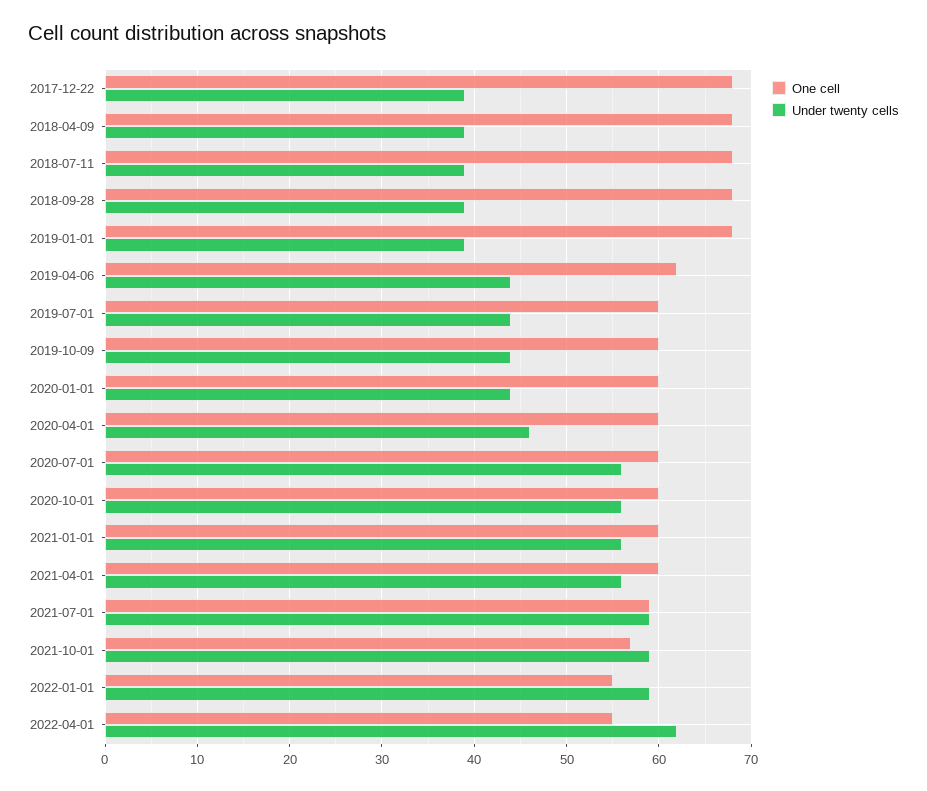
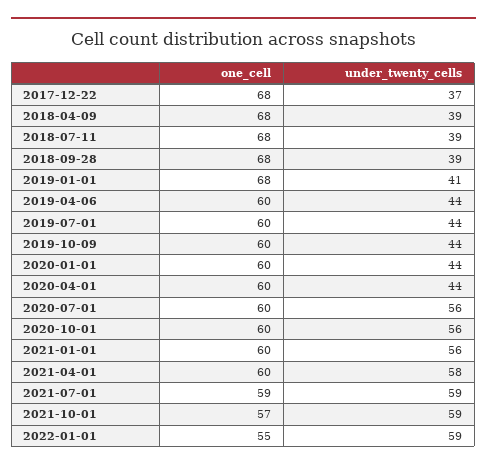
  {
    "One cell": {
      "2017-12-22": 68,
      "2018-04-09": 68,
      "2018-07-11": 68,
      "2018-09-28": 68,
      "2019-01-01": 68,
-     "2019-04-06": 62,
+     "2019-04-06": 60,
      "2019-07-01": 60,
      "2019-10-09": 60,
      "2020-01-01": 60,
      "2020-04-01": 60,
      "2020-07-01": 60,
      "2020-10-01": 60,
      "2021-01-01": 60,
      "2021-04-01": 60,
      "2021-07-01": 59,
      "2021-10-01": 57,
-     "2022-01-01": 55,
+     "2022-01-01": 55
-     "2022-04-01": 55
    },
    "Under twenty cells": {
-     "2017-12-22": 39,
+     "2017-12-22": 37,
      "2018-04-09": 39,
      "2018-07-11": 39,
      "2018-09-28": 39,
-     "2019-01-01": 39,
+     "2019-01-01": 41,
      "2019-04-06": 44,
      "2019-07-01": 44,
      "2019-10-09": 44,
      "2020-01-01": 44,
-     "2020-04-01": 46,
+     "2020-04-01": 44,
      "2020-07-01": 56,
      "2020-10-01": 56,
      "2021-01-01": 56,
-     "2021-04-01": 56,
+     "2021-04-01": 58,
      "2021-07-01": 59,
      "2021-10-01": 59,
-     "2022-01-01": 59,
+     "2022-01-01": 59
-     "2022-04-01": 62
    }
  }

